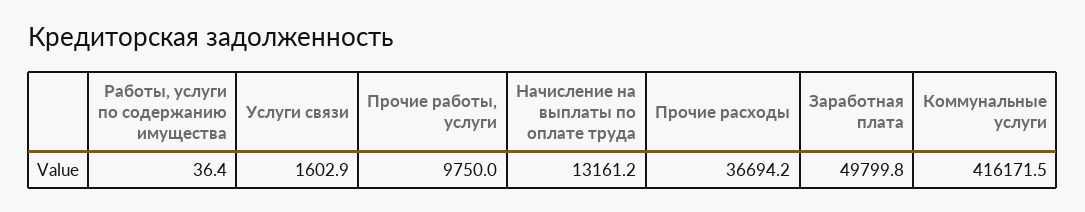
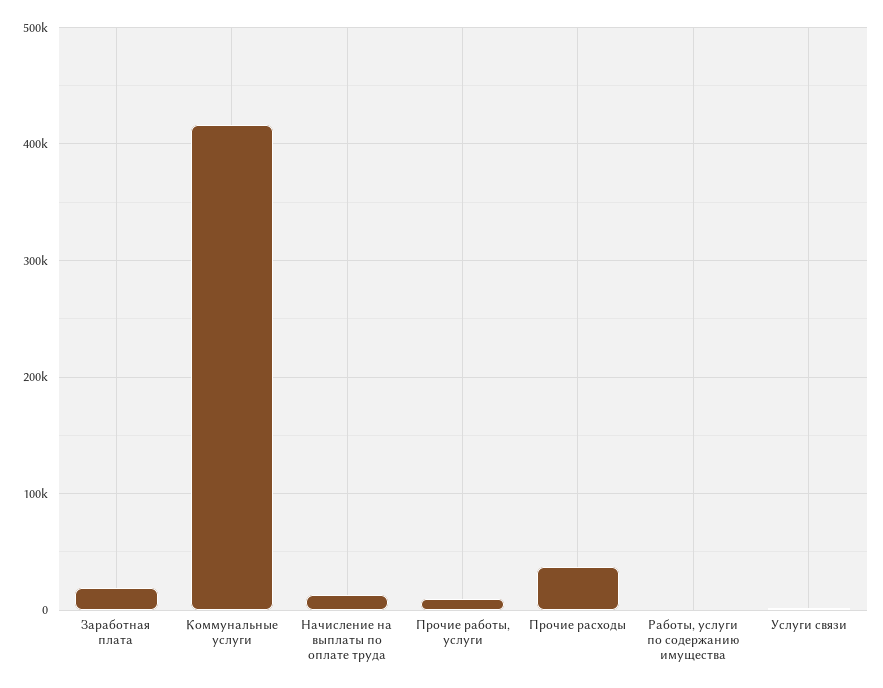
  {
    "Работы, услуги по содержанию имущества": 36.4,
    "Услуги связи": 1602.9,
    "Прочие работы, услуги": 9750,
    "Начисление на выплаты по оплате труда": 13161.2,
    "Прочие расходы": 36694.2,
-   "Заработная плата": 49799.8,
+   "Заработная плата": 20000,
    "Коммунальные услуги": 416171.5
  }

